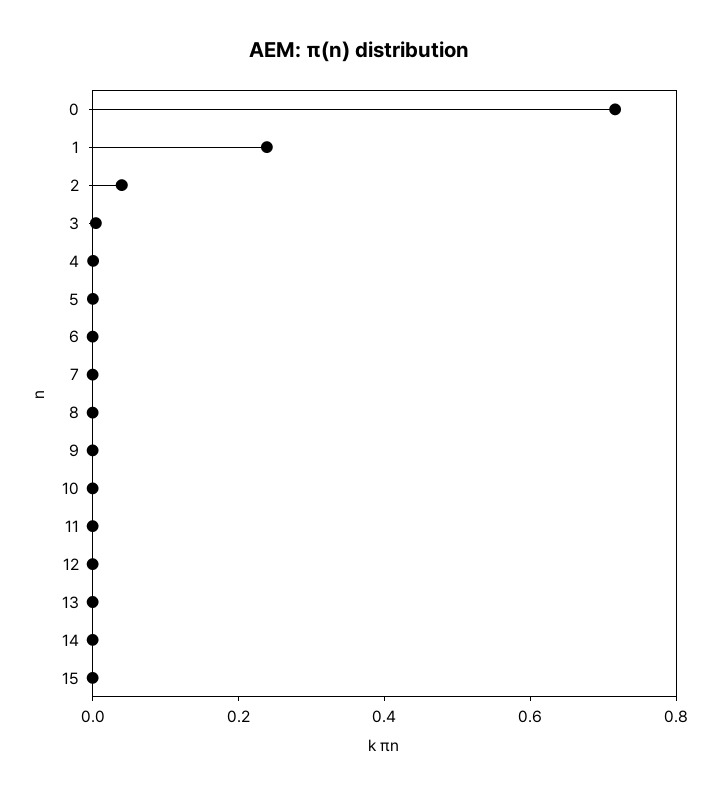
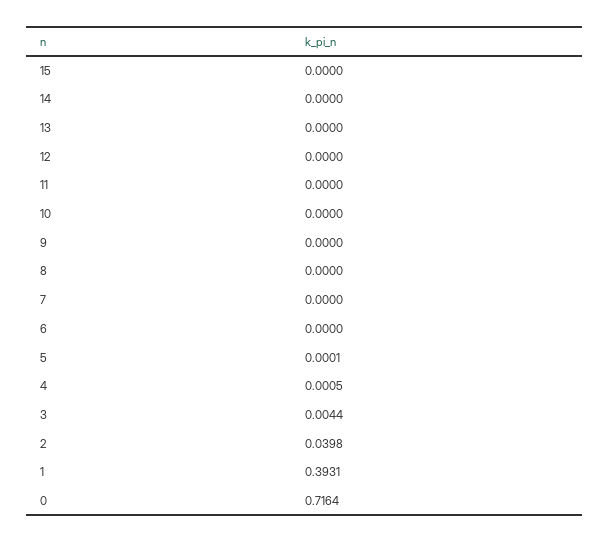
  {
    "0": 0.7164,
-   "1": 0.25,
+   "1": 0.3931,
    "2": 0.0398,
    "3": 0.0044,
    "4": 0.0005,
    "5": 0.0001,
    "6": 0,
    "7": 0,
    "8": 0,
    "9": 0,
    "10": 0,
    "11": 0,
    "12": 0,
    "13": 0,
    "14": 0,
    "15": 0
  }

